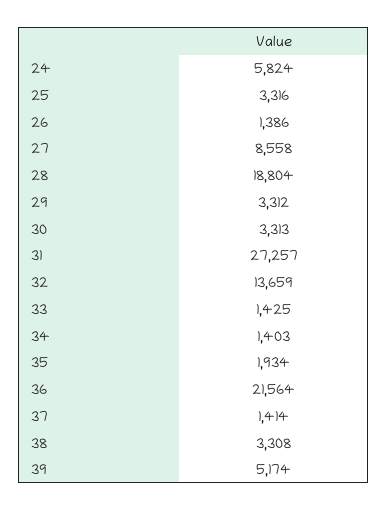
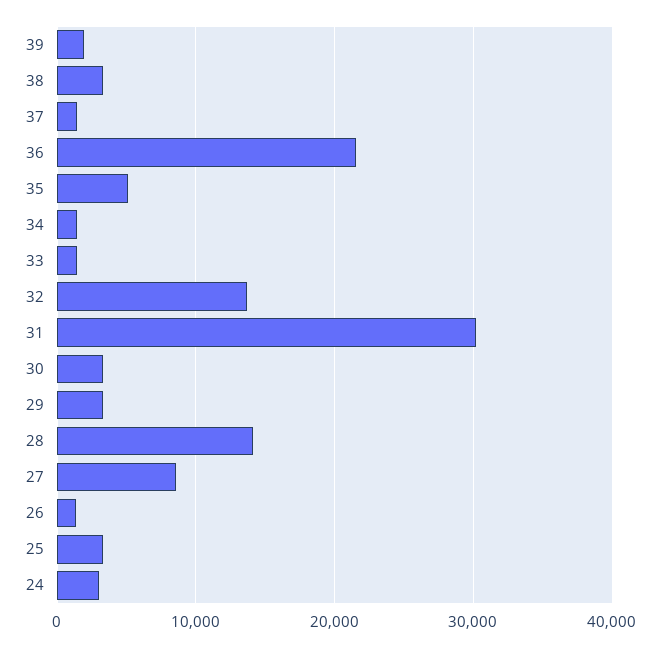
  {
-   "24": 5824,
+   "24": 3000,
    "25": 3316,
    "26": 1386,
    "27": 8558,
-   "28": 18804,
+   "28": 14000,
    "29": 3312,
    "30": 3313,
-   "31": 27257,
+   "31": 30000,
    "32": 13659,
    "33": 1425,
    "34": 1403,
-   "35": 1934,
+   "35": 5000,
    "36": 21564,
    "37": 1414,
    "38": 3308,
-   "39": 5174
+   "39": 2000
  }

